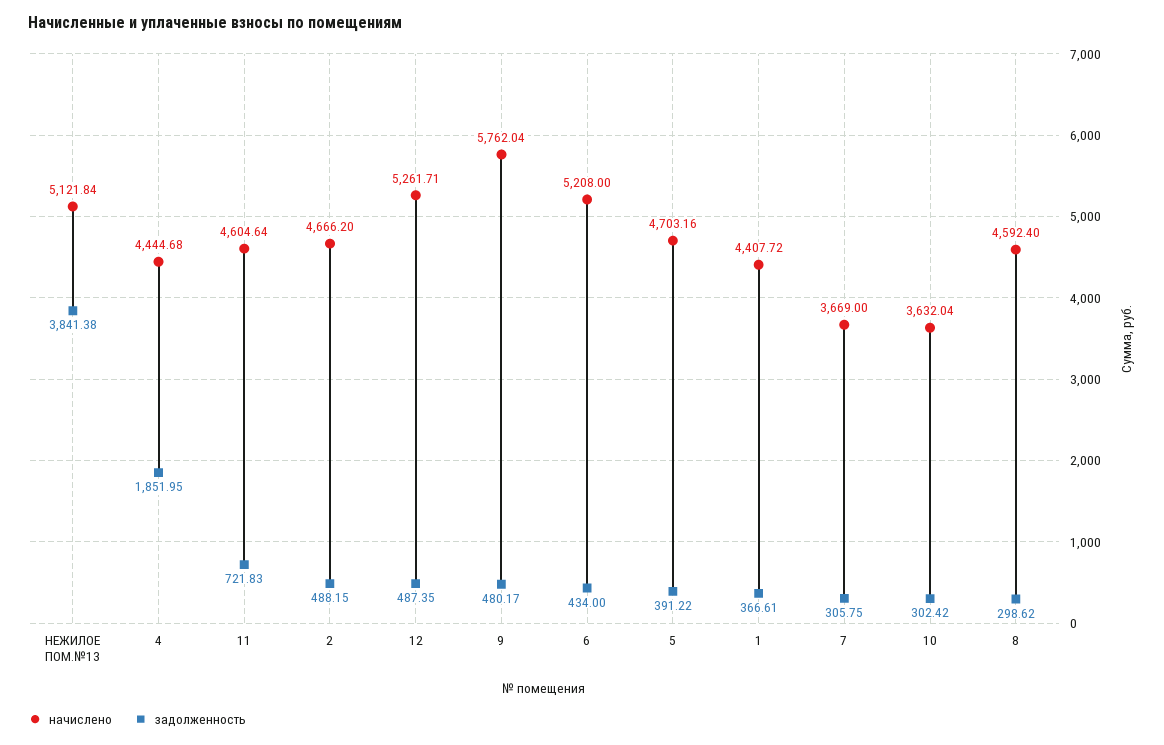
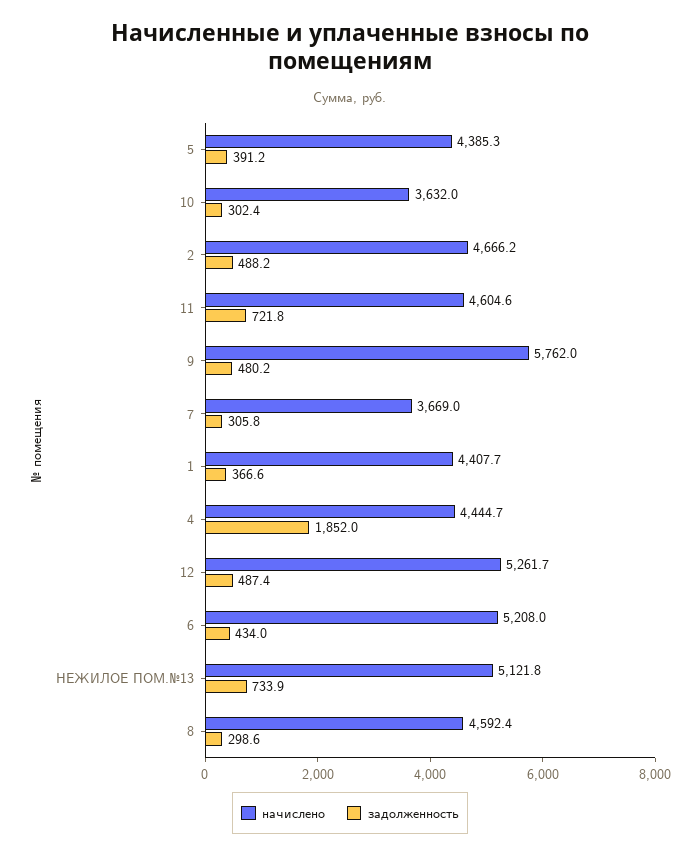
  {
    "начислено": {
      "НЕЖИЛОЕ ПОМ.№13": 5121.84,
      "4": 4444.68,
      "11": 4604.64,
      "2": 4666.2,
      "12": 5261.71,
      "9": 5762.04,
      "6": 5208,
-     "5": 4703.16,
+     "5": 4385.3,
      "1": 4407.72,
      "7": 3669,
      "10": 3632.04,
      "8": 4592.4
    },
    "задолженность": {
-     "НЕЖИЛОЕ ПОМ.№13": 3841.38,
+     "НЕЖИЛОЕ ПОМ.№13": 733.9,
      "4": 1851.95,
      "11": 721.83,
      "2": 488.15,
      "12": 487.35,
      "9": 480.17,
      "6": 434,
      "5": 391.22,
      "1": 366.61,
      "7": 305.75,
      "10": 302.42,
      "8": 298.62
    }
  }

